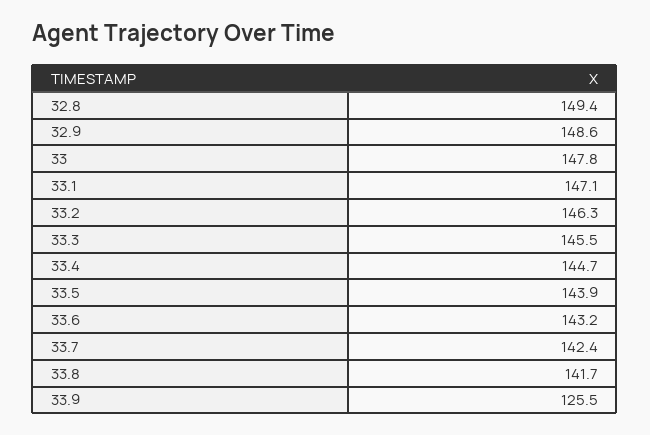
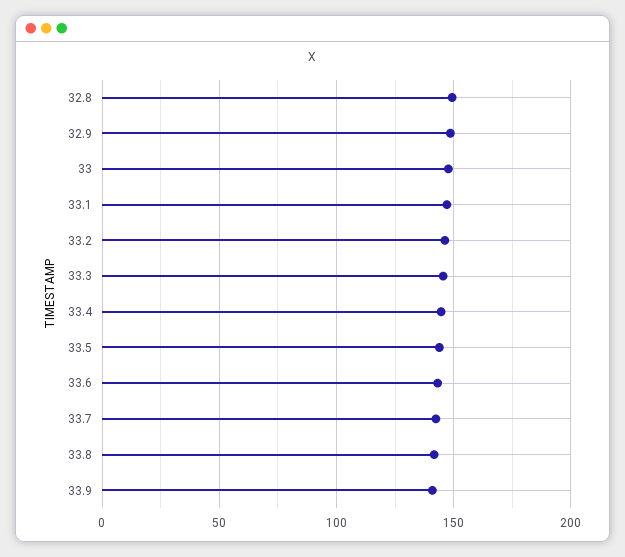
  {
    "32.8": 149.4,
    "32.9": 148.6,
    "33": 147.8,
    "33.1": 147.1,
    "33.2": 146.3,
    "33.3": 145.5,
    "33.4": 144.7,
    "33.5": 143.9,
    "33.6": 143.2,
    "33.7": 142.4,
    "33.8": 141.7,
-   "33.9": 125.5
+   "33.9": 140
  }

